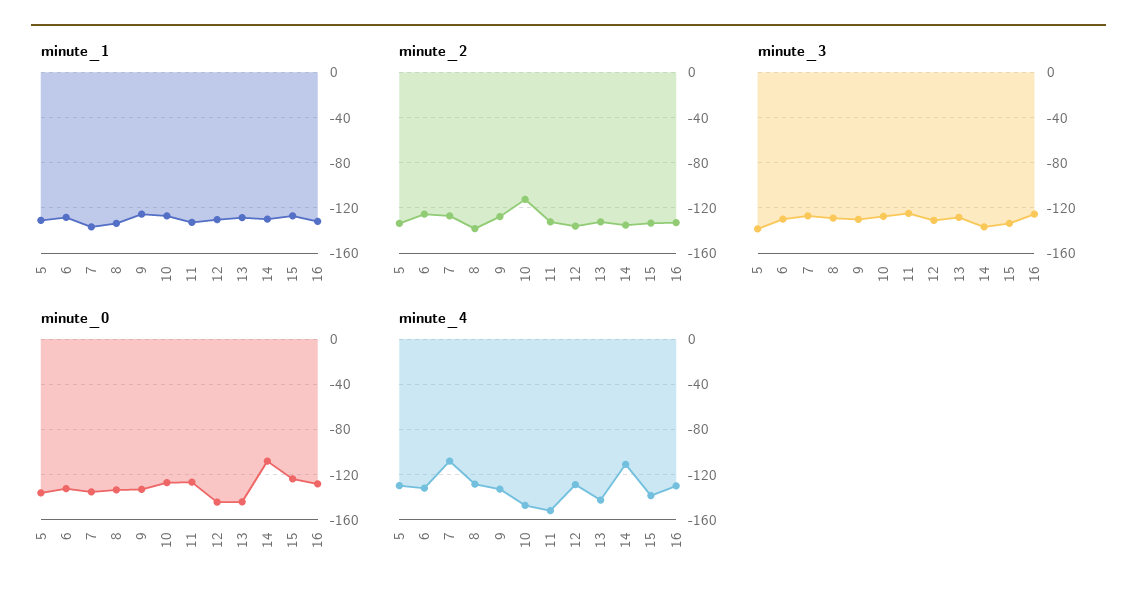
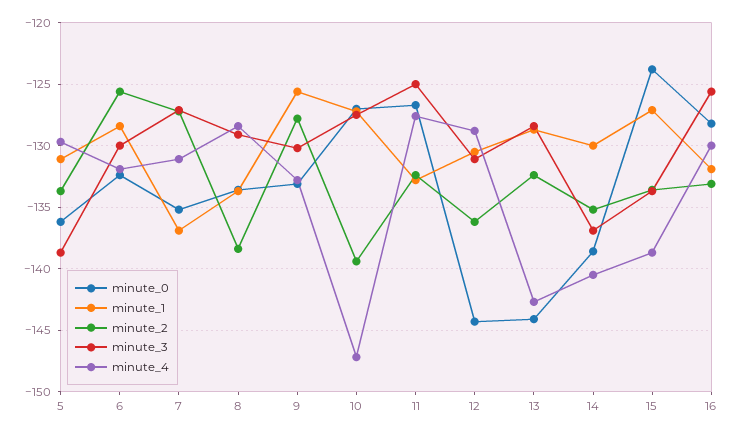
  {
    "minute_1": {
      "5": -131,
      "6": -128.5,
      "7": -137,
      "8": -133.5,
      "9": -125.5,
      "10": -127,
      "11": -133,
      "12": -130.5,
      "13": -128.5,
      "14": -130,
      "15": -127,
      "16": -132
    },
    "minute_2": {
      "5": -133.5,
      "6": -125.5,
      "7": -127,
      "8": -138.5,
      "9": -128,
-     "10": -110,
+     "10": -139.5,
      "11": -132.5,
      "12": -136,
      "13": -132.5,
      "14": -135,
      "15": -133.5,
      "16": -133
    },
    "minute_3": {
      "5": -138.5,
      "6": -130,
      "7": -127,
      "8": -129,
      "9": -130,
      "10": -127.5,
      "11": -125,
      "12": -131,
      "13": -128.5,
      "14": -137,
      "15": -133.5,
      "16": -125.5
    },
    "minute_0": {
      "5": -136,
      "6": -132.5,
      "7": -135,
      "8": -133.5,
      "9": -133,
      "10": -127,
      "11": -126.5,
      "12": -144.5,
      "13": -144,
-     "14": -110,
+     "14": -138.5,
      "15": -124,
      "16": -128
    },
    "minute_4": {
      "5": -129.5,
      "6": -132,
-     "7": -110,
+     "7": -131,
      "8": -128.5,
      "9": -133,
      "10": -147,
-     "11": -150,
+     "11": -127.5,
      "12": -129,
      "13": -142.5,
-     "14": -110,
+     "14": -140.5,
      "15": -138.5,
      "16": -130
    }
  }

